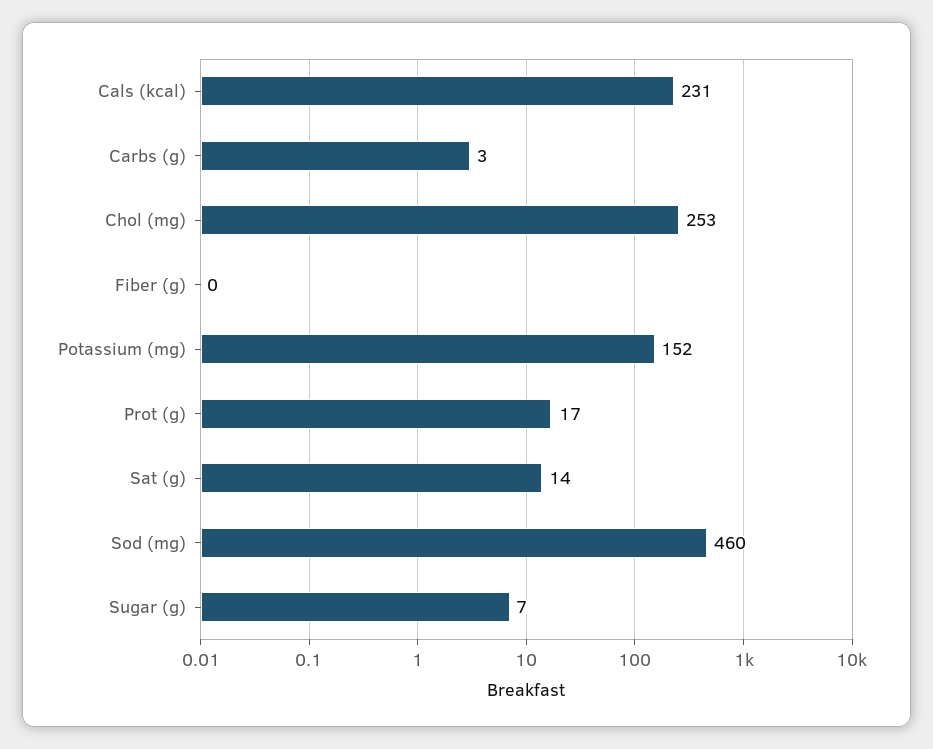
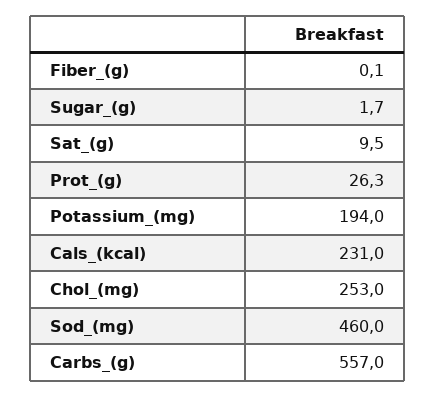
  {
    "Cals (kcal)": 231,
-   "Carbs (g)": 3,
+   "Carbs (g)": 557,
    "Chol (mg)": 253,
    "Fiber (g)": 0.1,
-   "Potassium (mg)": 152,
+   "Potassium (mg)": 194,
-   "Prot (g)": 17,
+   "Prot (g)": 26.3,
-   "Sat (g)": 14,
+   "Sat (g)": 9.5,
    "Sod (mg)": 460,
-   "Sugar (g)": 7
+   "Sugar (g)": 1.7
  }

